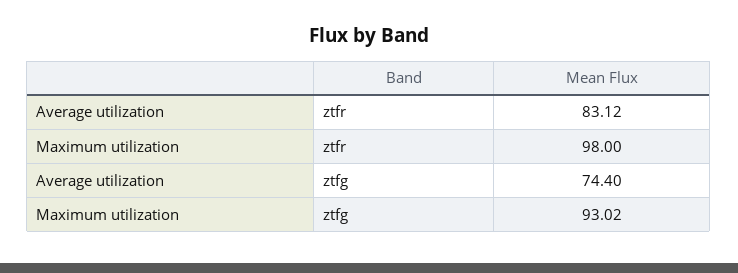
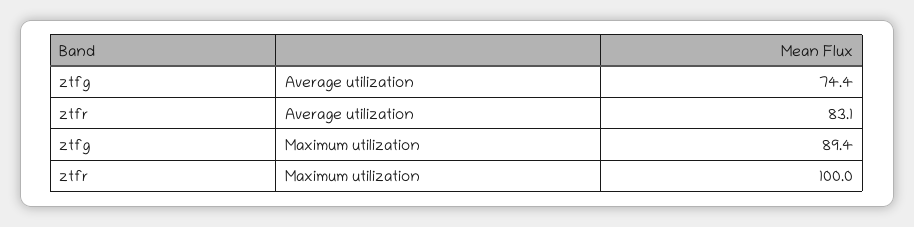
  {
    "Average utilization": {
      "ztfr": 83.12,
      "ztfg": 74.4
    },
    "Maximum utilization": {
-     "ztfr": 98,
+     "ztfr": 100,
-     "ztfg": 93.02
+     "ztfg": 89.4
    }
  }

